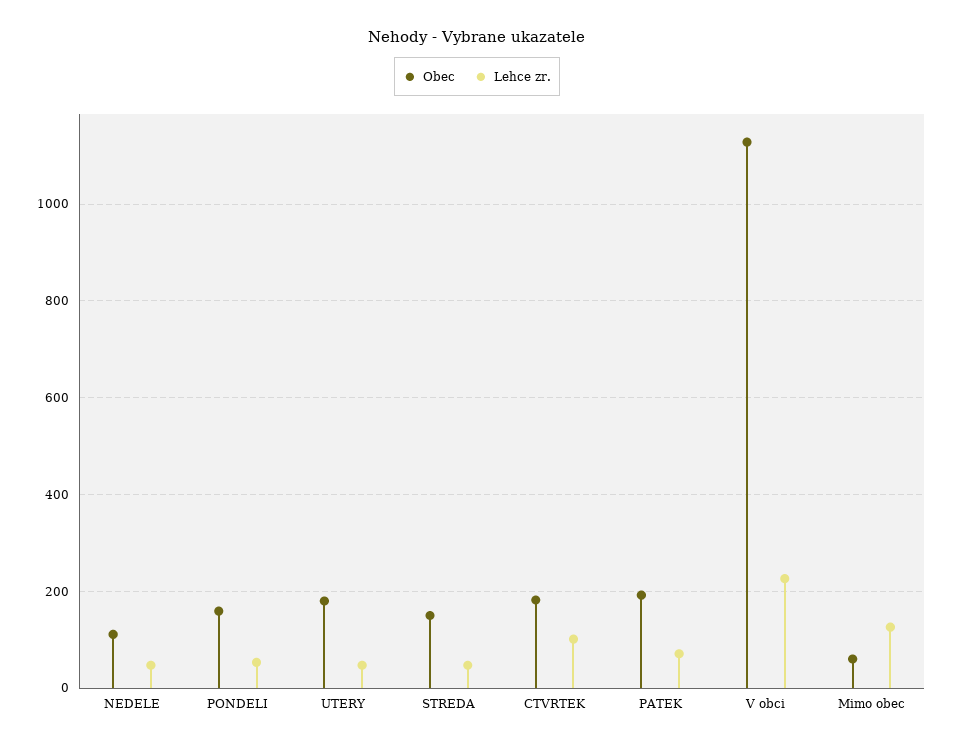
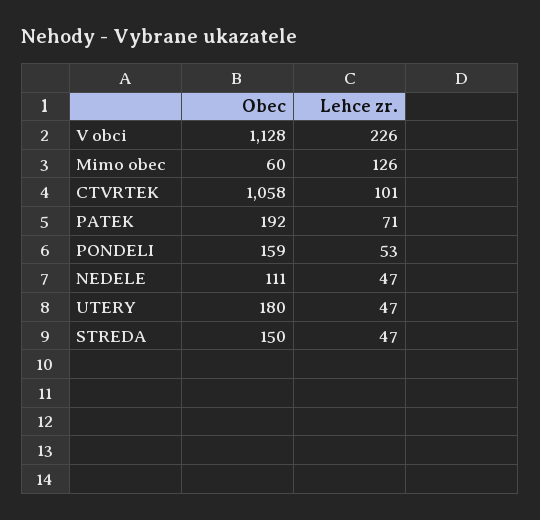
  {
    "Obec": {
      "NEDELE": 111,
      "PONDELI": 159,
      "UTERY": 180,
      "STREDA": 150,
-     "CTVRTEK": 180,
+     "CTVRTEK": 1058,
      "PATEK": 192,
      "V obci": 1128,
      "Mimo obec": 60
    },
    "Lehce zr.": {
      "NEDELE": 47,
      "PONDELI": 53,
      "UTERY": 47,
      "STREDA": 47,
      "CTVRTEK": 101,
      "PATEK": 71,
      "V obci": 226,
      "Mimo obec": 126
    }
  }

